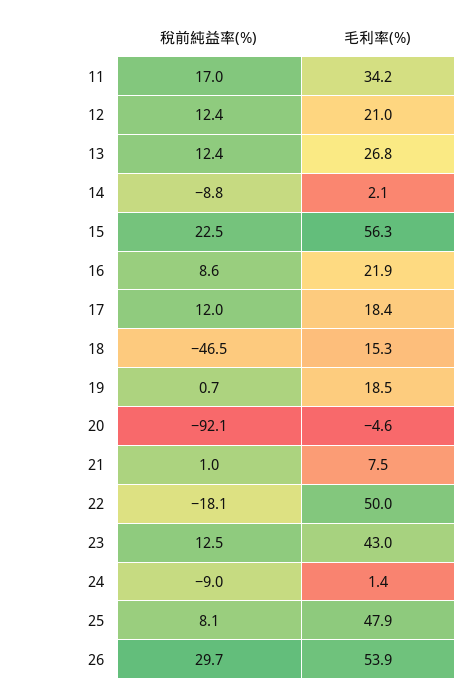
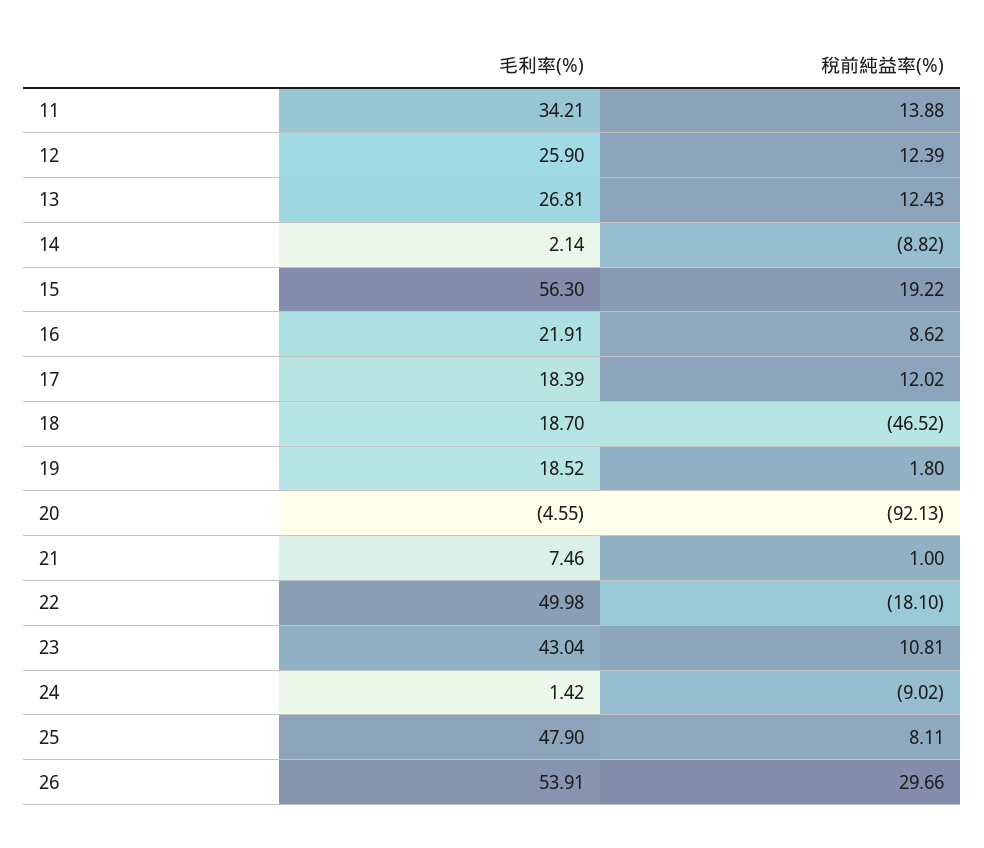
  {
    "稅前純益率(%)": {
-     "11": 17,
+     "11": 13.88,
      "12": 12.39,
      "13": 12.43,
      "14": -8.82,
-     "15": 22.5,
+     "15": 19.22,
      "16": 8.62,
      "17": 12.02,
      "18": -46.52,
-     "19": 0.7,
+     "19": 1.8,
      "20": -92.13,
      "21": 1,
      "22": -18.1,
-     "23": 12.5,
+     "23": 10.81,
      "24": -9.02,
      "25": 8.11,
      "26": 29.66
    },
    "毛利率(%)": {
      "11": 34.21,
-     "12": 21,
+     "12": 25.9,
      "13": 26.81,
      "14": 2.14,
      "15": 56.3,
      "16": 21.91,
      "17": 18.39,
-     "18": 15.3,
+     "18": 18.7,
      "19": 18.52,
      "20": -4.55,
      "21": 7.46,
      "22": 49.98,
      "23": 43.04,
      "24": 1.42,
      "25": 47.9,
      "26": 53.91
    }
  }

